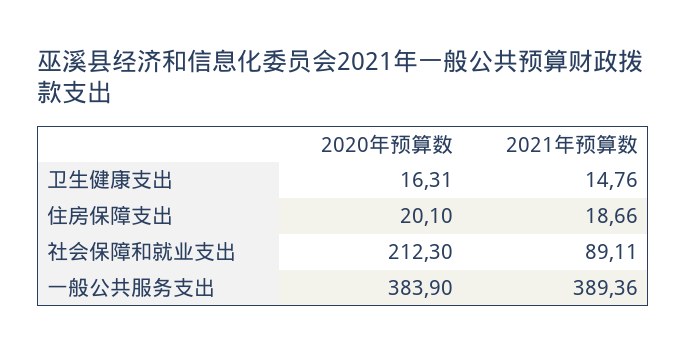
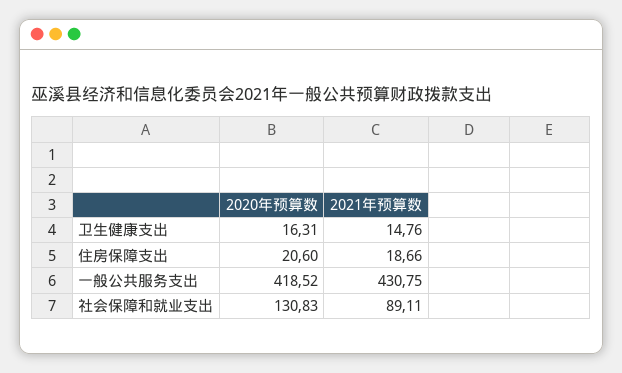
  {
    "2020年预算数": {
      "卫生健康支出": 16.31,
-     "住房保障支出": 20.1,
+     "住房保障支出": 20.6,
-     "社会保障和就业支出": 212.3,
+     "社会保障和就业支出": 130.83,
-     "一般公共服务支出": 383.9
+     "一般公共服务支出": 418.52
    },
    "2021年预算数": {
      "卫生健康支出": 14.76,
      "住房保障支出": 18.66,
      "社会保障和就业支出": 89.11,
-     "一般公共服务支出": 389.36
+     "一般公共服务支出": 430.75
    }
  }

